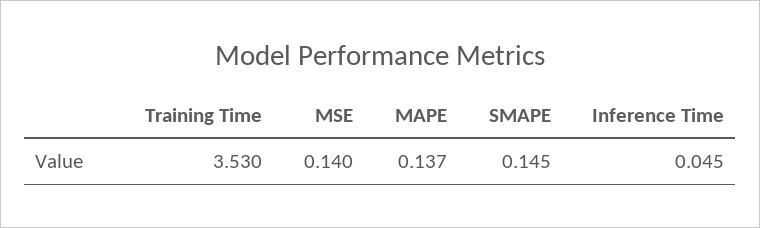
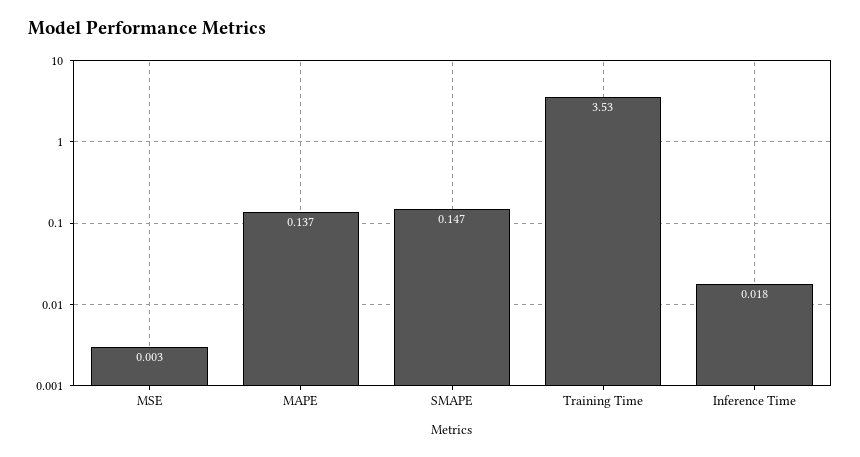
  {
    "Training Time": 3.53,
-   "MSE": 0.14,
+   "MSE": 0.003,
    "MAPE": 0.137,
-   "SMAPE": 0.145,
+   "SMAPE": 0.147,
-   "Inference Time": 0.045
+   "Inference Time": 0.018
  }

